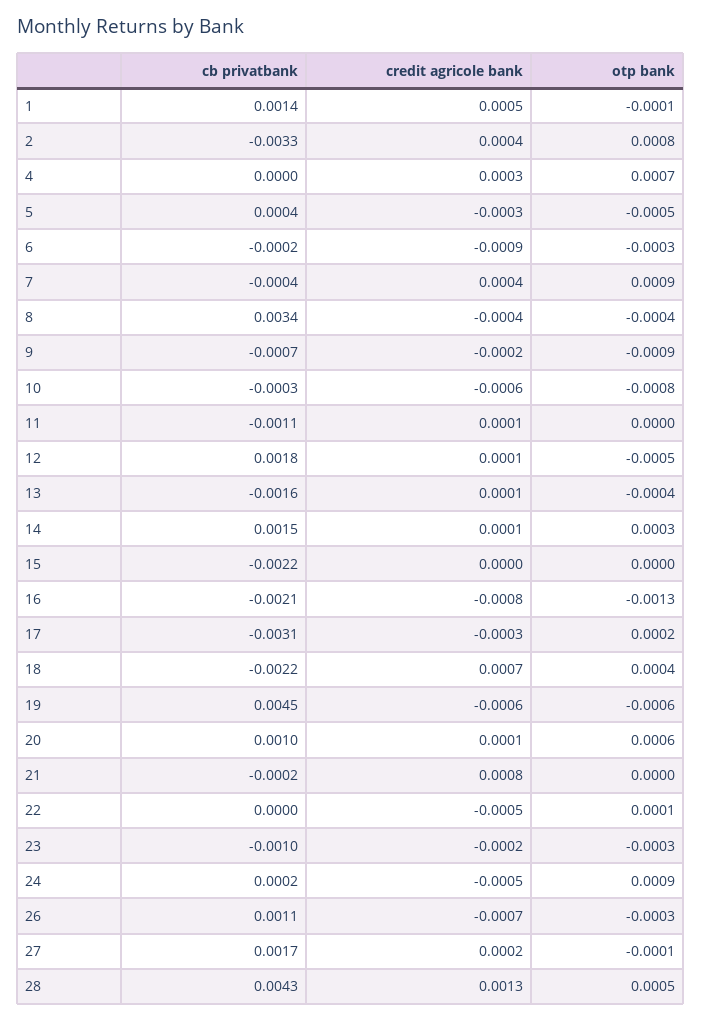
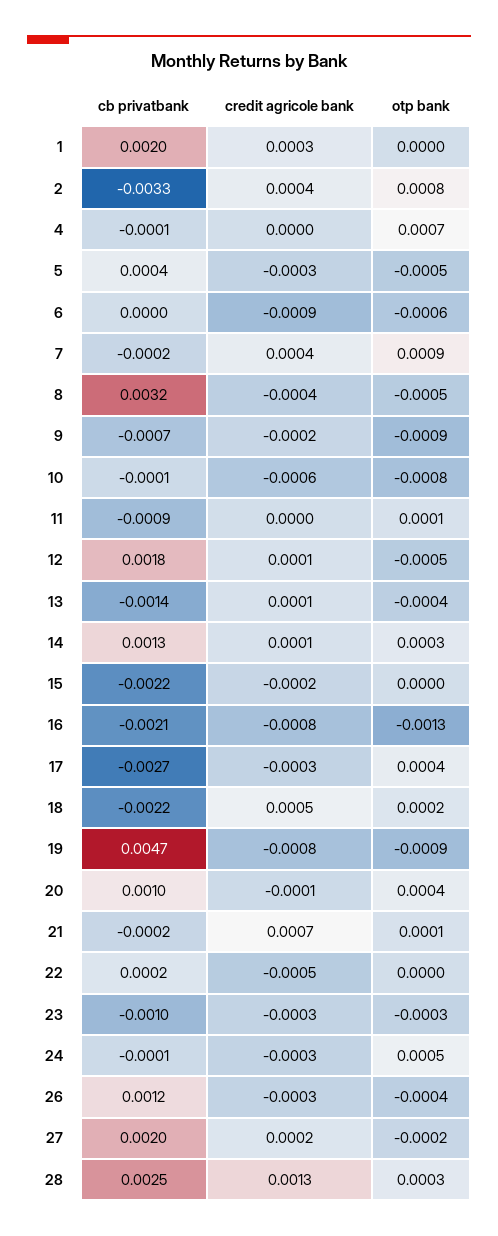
  {
    "cb privatbank": {
-     "1": 0.0014,
+     "1": 0.002,
      "2": -0.0033,
-     "4": 0,
+     "4": -0.0001,
      "5": 0.0004,
-     "6": -0.0002,
+     "6": 0,
-     "7": -0.0004,
+     "7": -0.0002,
-     "8": 0.0034,
+     "8": 0.0032,
      "9": -0.0007,
-     "10": -0.0003,
+     "10": -0.0001,
-     "11": -0.0011,
+     "11": -0.0009,
      "12": 0.0018,
-     "13": -0.0016,
+     "13": -0.0014,
-     "14": 0.0015,
+     "14": 0.0013,
      "15": -0.0022,
      "16": -0.0021,
-     "17": -0.0031,
+     "17": -0.0027,
      "18": -0.0022,
-     "19": 0.0045,
+     "19": 0.0047,
      "20": 0.001,
      "21": -0.0002,
-     "22": 0,
+     "22": 0.0002,
      "23": -0.001,
-     "24": 0.0002,
+     "24": -0.0001,
-     "26": 0.0011,
+     "26": 0.0012,
-     "27": 0.0017,
+     "27": 0.002,
-     "28": 0.0043
+     "28": 0.0025
    },
    "credit agricole bank": {
-     "1": 0.0005,
+     "1": 0.0003,
      "2": 0.0004,
-     "4": 0.0003,
+     "4": 0,
      "5": -0.0003,
      "6": -0.0009,
      "7": 0.0004,
      "8": -0.0004,
      "9": -0.0002,
      "10": -0.0006,
-     "11": 0.0001,
+     "11": 0,
      "12": 0.0001,
      "13": 0.0001,
      "14": 0.0001,
-     "15": 0,
+     "15": -0.0002,
      "16": -0.0008,
      "17": -0.0003,
-     "18": 0.0007,
+     "18": 0.0005,
-     "19": -0.0006,
+     "19": -0.0008,
-     "20": 0.0001,
+     "20": -0.0001,
-     "21": 0.0008,
+     "21": 0.0007,
      "22": -0.0005,
-     "23": -0.0002,
+     "23": -0.0003,
-     "24": -0.0005,
+     "24": -0.0003,
-     "26": -0.0007,
+     "26": -0.0003,
      "27": 0.0002,
      "28": 0.0013
    },
    "otp bank": {
-     "1": -0.0001,
+     "1": 0,
      "2": 0.0008,
      "4": 0.0007,
      "5": -0.0005,
-     "6": -0.0003,
+     "6": -0.0006,
      "7": 0.0009,
-     "8": -0.0004,
+     "8": -0.0005,
      "9": -0.0009,
      "10": -0.0008,
-     "11": 0,
+     "11": 0.0001,
      "12": -0.0005,
      "13": -0.0004,
      "14": 0.0003,
      "15": 0,
      "16": -0.0013,
-     "17": 0.0002,
+     "17": 0.0004,
-     "18": 0.0004,
+     "18": 0.0002,
-     "19": -0.0006,
+     "19": -0.0009,
-     "20": 0.0006,
+     "20": 0.0004,
-     "21": 0,
+     "21": 0.0001,
-     "22": 0.0001,
+     "22": 0,
      "23": -0.0003,
-     "24": 0.0009,
+     "24": 0.0005,
-     "26": -0.0003,
+     "26": -0.0004,
-     "27": -0.0001,
+     "27": -0.0002,
-     "28": 0.0005
+     "28": 0.0003
    }
  }

